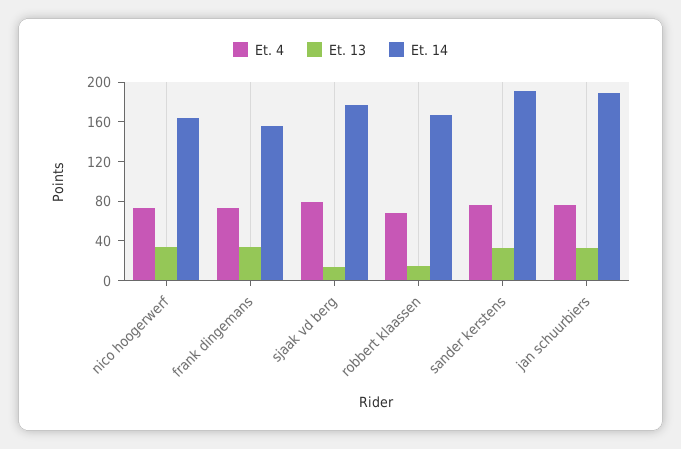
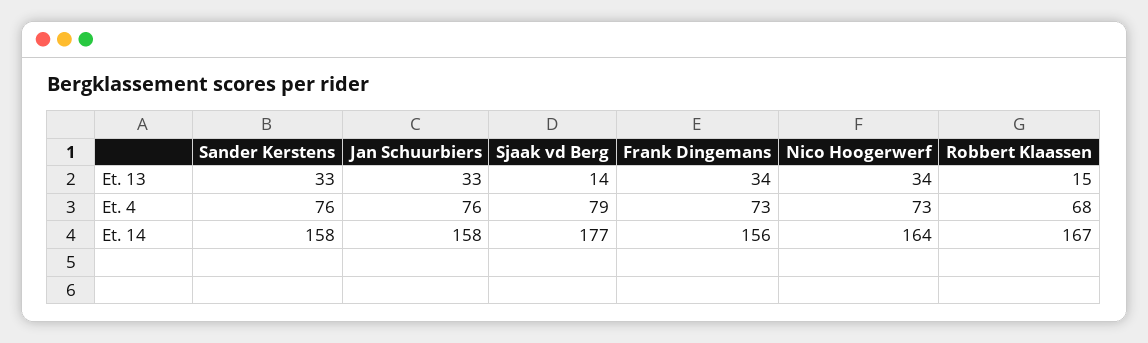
  {
    "Et. 4": {
      "nico hoogerwerf": 73,
      "frank dingemans": 73,
      "sjaak vd berg": 79,
      "robbert klaassen": 68,
      "sander kerstens": 76,
      "jan schuurbiers": 76
    },
    "Et. 13": {
      "nico hoogerwerf": 34,
      "frank dingemans": 34,
      "sjaak vd berg": 14,
      "robbert klaassen": 15,
      "sander kerstens": 33,
      "jan schuurbiers": 33
    },
    "Et. 14": {
      "nico hoogerwerf": 164,
      "frank dingemans": 156,
      "sjaak vd berg": 177,
      "robbert klaassen": 167,
-     "sander kerstens": 190,
+     "sander kerstens": 158,
-     "jan schuurbiers": 190
+     "jan schuurbiers": 158
    }
  }

